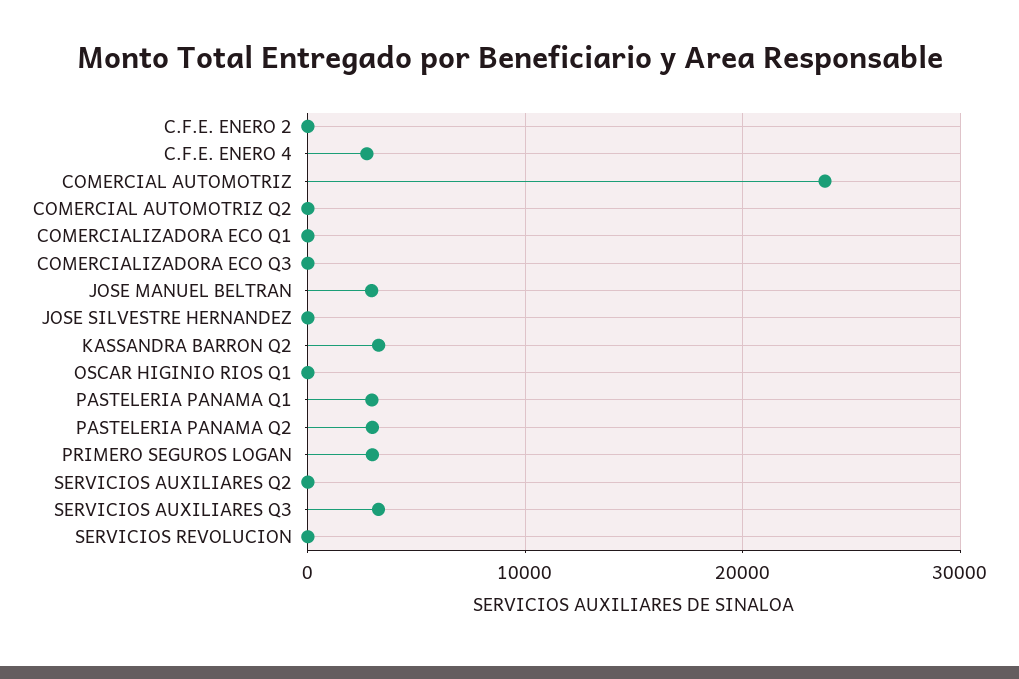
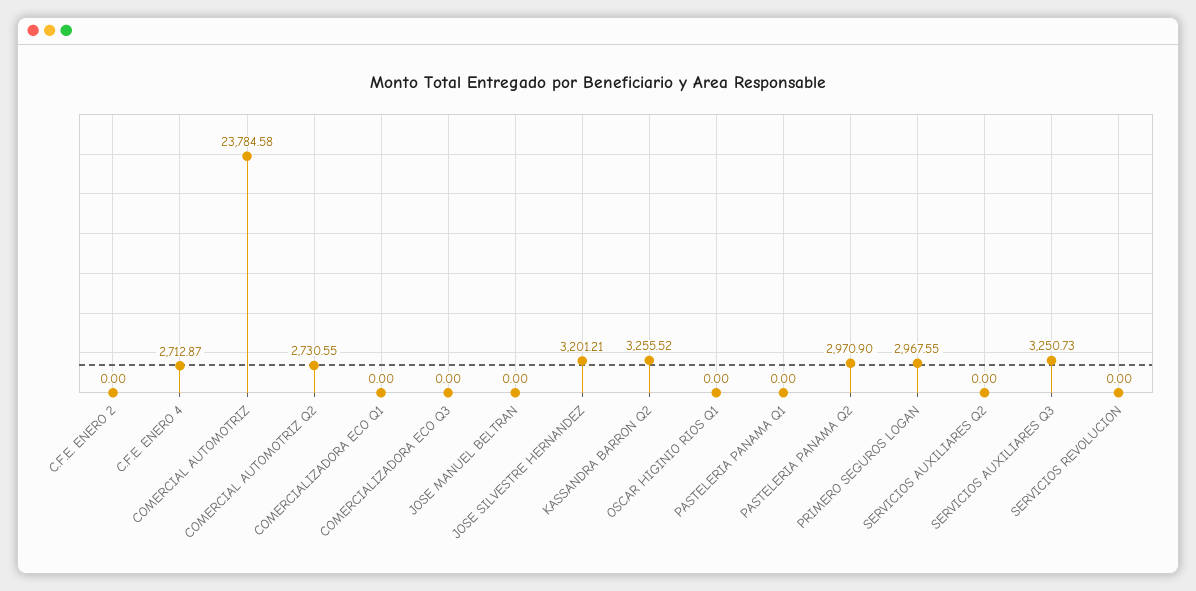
  {
    "C.F.E. ENERO 2": 0,
    "C.F.E. ENERO 4": 2712.87,
    "COMERCIAL AUTOMOTRIZ": 23784.58,
-   "COMERCIAL AUTOMOTRIZ Q2": 0,
+   "COMERCIAL AUTOMOTRIZ Q2": 2730.55,
    "COMERCIALIZADORA ECO Q1": 0,
    "COMERCIALIZADORA ECO Q3": 0,
-   "JOSE MANUEL BELTRAN": 3000,
+   "JOSE MANUEL BELTRAN": 0,
-   "JOSE SILVESTRE HERNANDEZ": 0,
+   "JOSE SILVESTRE HERNANDEZ": 3201.21,
    "KASSANDRA BARRON Q2": 3255.52,
    "OSCAR HIGINIO RIOS Q1": 0,
-   "PASTELERIA PANAMA Q1": 3000,
+   "PASTELERIA PANAMA Q1": 0,
    "PASTELERIA PANAMA Q2": 2970.9,
    "PRIMERO SEGUROS LOGAN": 2967.55,
    "SERVICIOS AUXILIARES Q2": 0,
    "SERVICIOS AUXILIARES Q3": 3250.73,
    "SERVICIOS REVOLUCION": 0
  }

